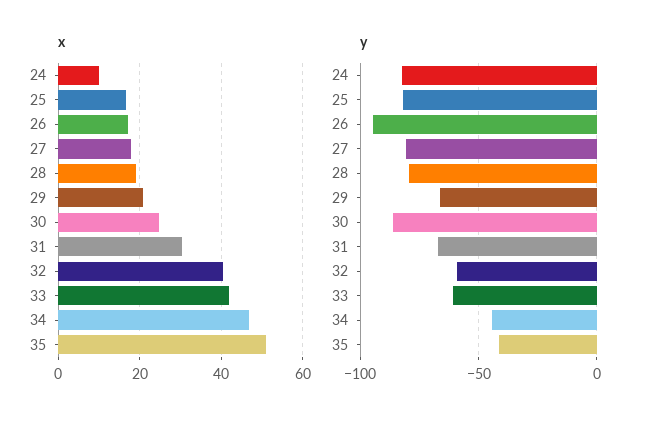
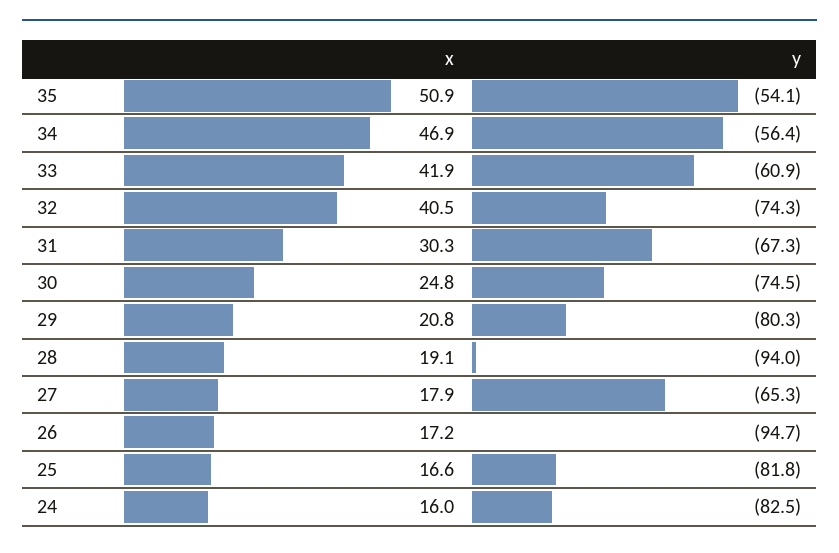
  {
    "x": {
-     "24": 10,
+     "24": 16,
      "25": 16.6,
      "26": 17.2,
      "27": 17.9,
      "28": 19.1,
      "29": 20.8,
      "30": 24.8,
      "31": 30.3,
      "32": 40.5,
      "33": 41.9,
      "34": 46.9,
      "35": 50.9
    },
    "y": {
      "24": -82.5,
      "25": -81.8,
      "26": -94.7,
-     "27": -80,
+     "27": -65.3,
-     "28": -80,
+     "28": -94,
-     "29": -65,
+     "29": -80.3,
-     "30": -85,
+     "30": -74.5,
      "31": -67.3,
-     "32": -60,
+     "32": -74.3,
      "33": -60.9,
-     "34": -45,
+     "34": -56.4,
-     "35": -40
+     "35": -54.1
    }
  }

